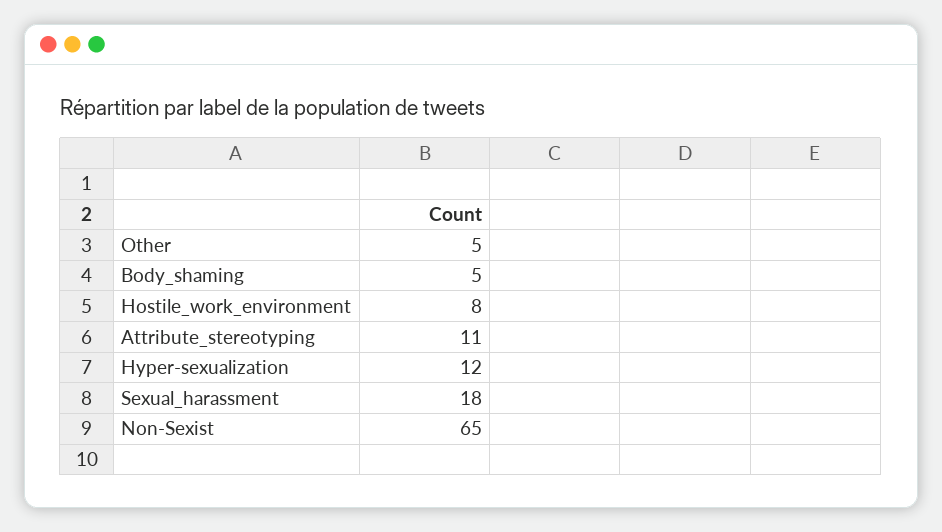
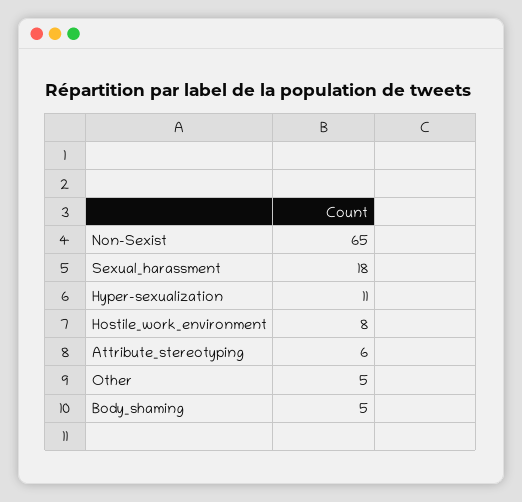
  {
    "Other": 5,
    "Body_shaming": 5,
    "Hostile_work_environment": 8,
-   "Attribute_stereotyping": 11,
+   "Attribute_stereotyping": 6,
-   "Hyper-sexualization": 12,
+   "Hyper-sexualization": 11,
    "Sexual_harassment": 18,
    "Non-Sexist": 65
  }

